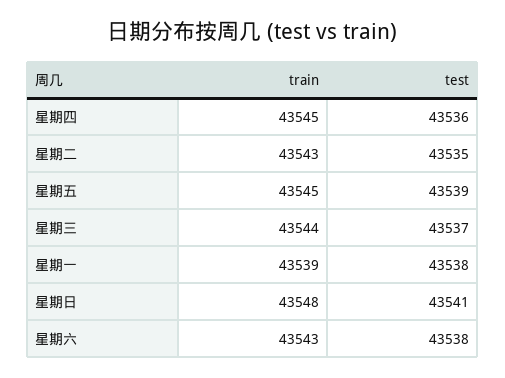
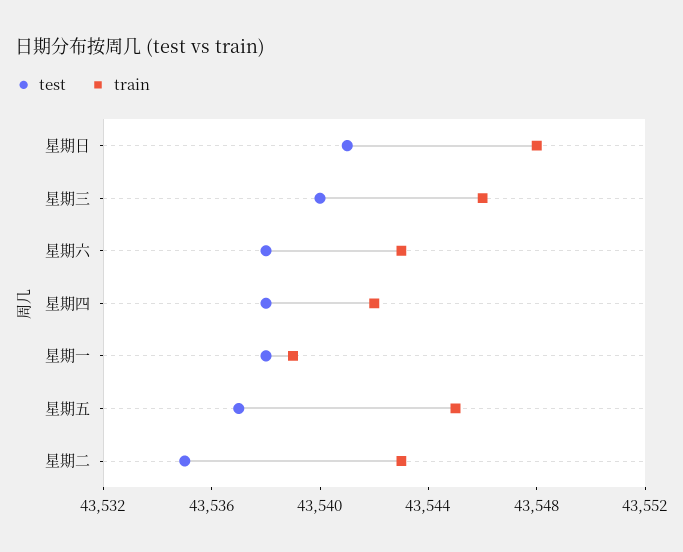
  {
    "train": {
-     "星期四": 43545,
+     "星期四": 43542,
      "星期二": 43543,
      "星期五": 43545,
-     "星期三": 43544,
+     "星期三": 43546,
      "星期一": 43539,
      "星期日": 43548,
      "星期六": 43543
    },
    "test": {
-     "星期四": 43536,
+     "星期四": 43538,
      "星期二": 43535,
-     "星期五": 43539,
+     "星期五": 43537,
-     "星期三": 43537,
+     "星期三": 43540,
      "星期一": 43538,
      "星期日": 43541,
      "星期六": 43538
    }
  }

